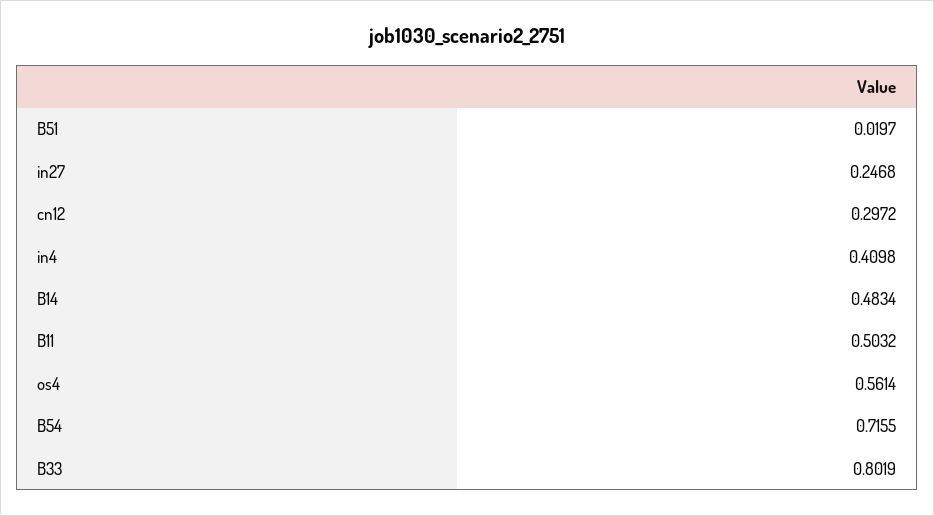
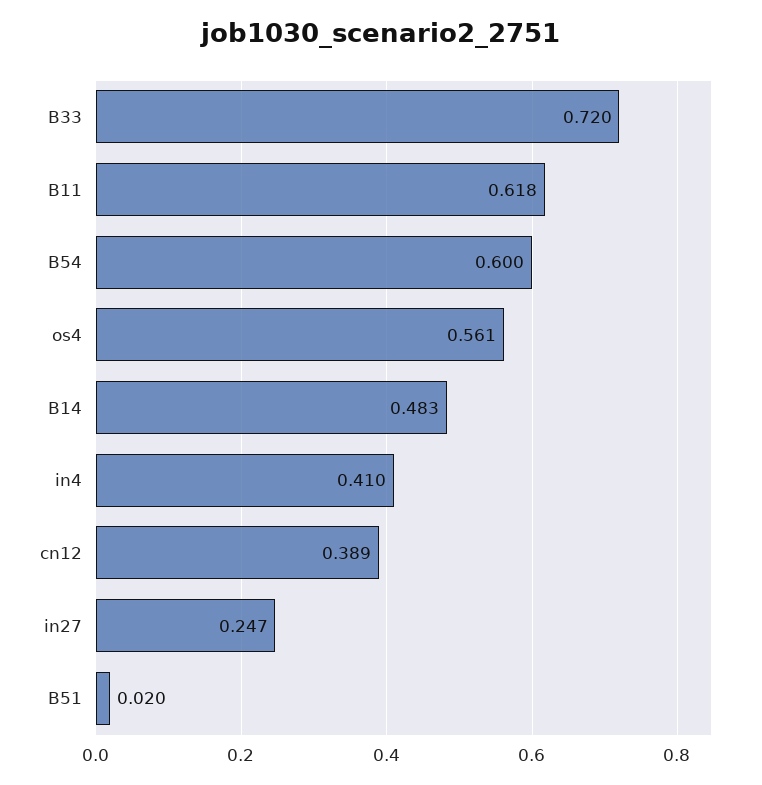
  {
    "B51": 0.0197,
    "in27": 0.2468,
-   "cn12": 0.2972,
+   "cn12": 0.389,
    "in4": 0.4098,
    "B14": 0.4834,
-   "B11": 0.5032,
+   "B11": 0.618,
    "os4": 0.5614,
-   "B54": 0.7155,
+   "B54": 0.6,
-   "B33": 0.8019
+   "B33": 0.72
  }

